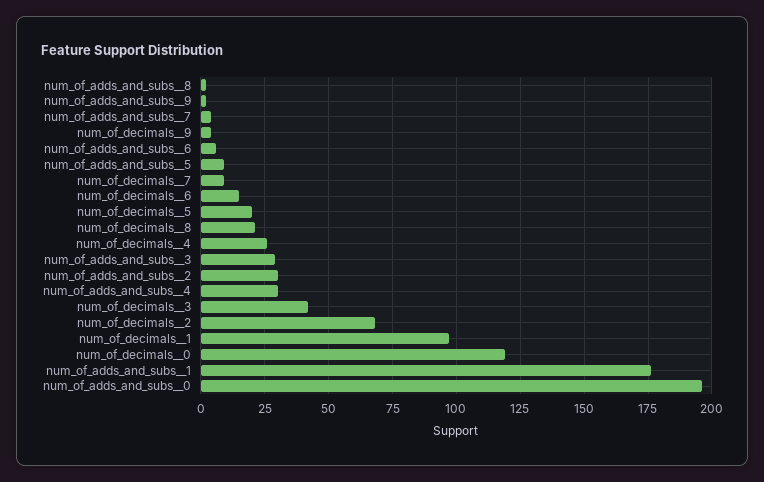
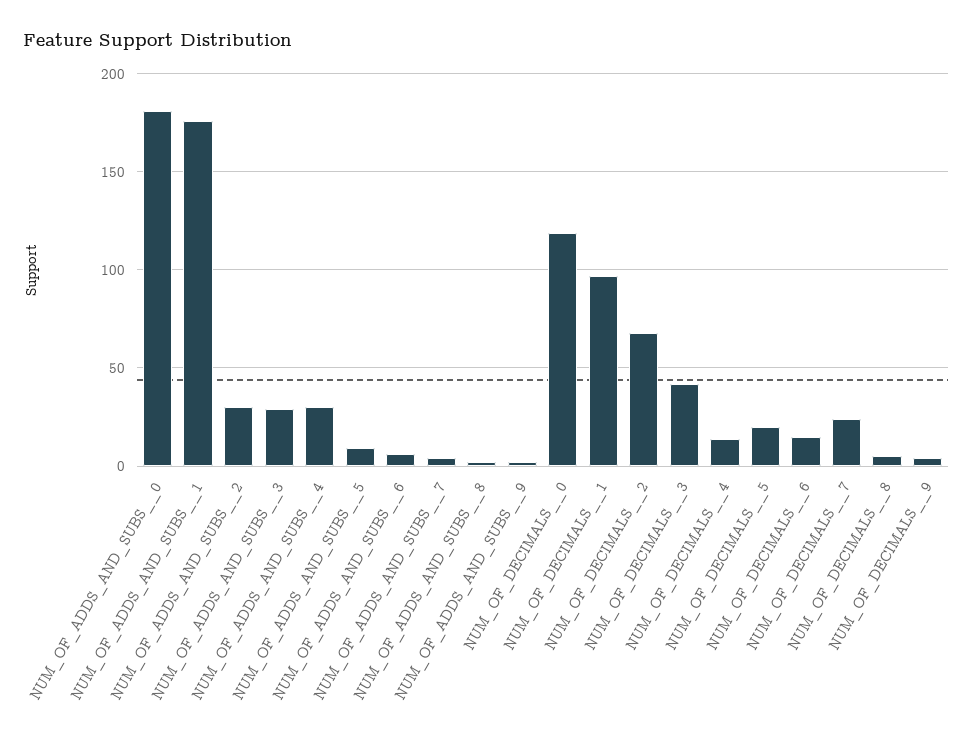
  {
    "num_of_adds_and_subs__8": 0,
    "num_of_adds_and_subs__9": 0,
    "num_of_adds_and_subs__7": 5,
    "num_of_decimals__9": 5,
    "num_of_adds_and_subs__6": 5,
    "num_of_adds_and_subs__5": 10,
-   "num_of_decimals__7": 10,
+   "num_of_decimals__7": 25,
    "num_of_decimals__6": 15,
    "num_of_decimals__5": 20,
-   "num_of_decimals__8": 20,
+   "num_of_decimals__8": 5,
-   "num_of_decimals__4": 25,
+   "num_of_decimals__4": 15,
    "num_of_adds_and_subs__3": 30,
    "num_of_adds_and_subs__2": 30,
    "num_of_adds_and_subs__4": 30,
    "num_of_decimals__3": 40,
    "num_of_decimals__2": 70,
    "num_of_decimals__1": 95,
    "num_of_decimals__0": 120,
    "num_of_adds_and_subs__1": 175,
-   "num_of_adds_and_subs__0": 195
+   "num_of_adds_and_subs__0": 180
  }

